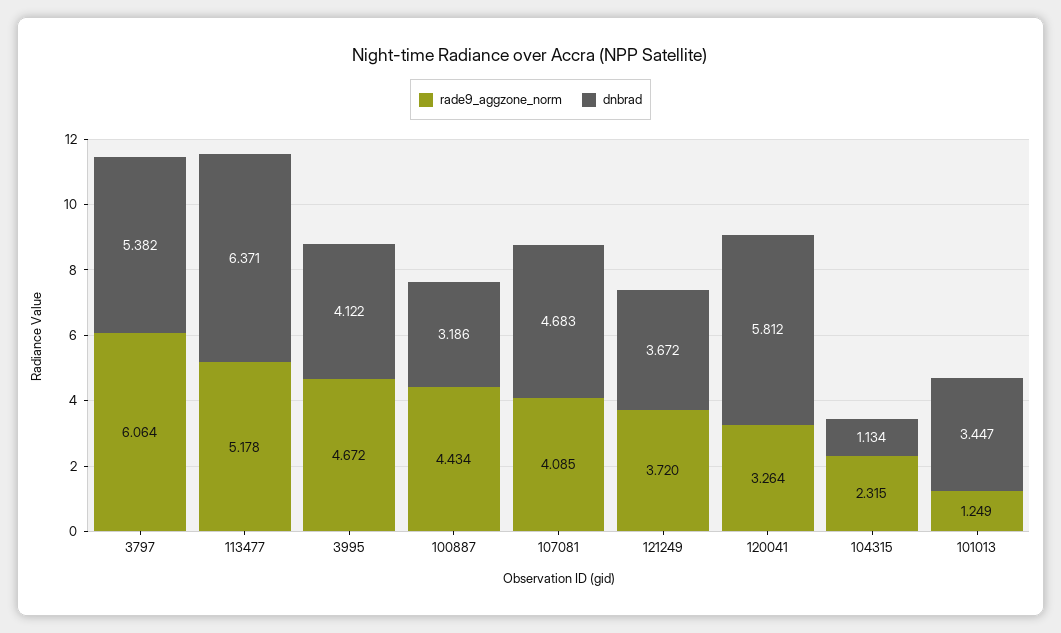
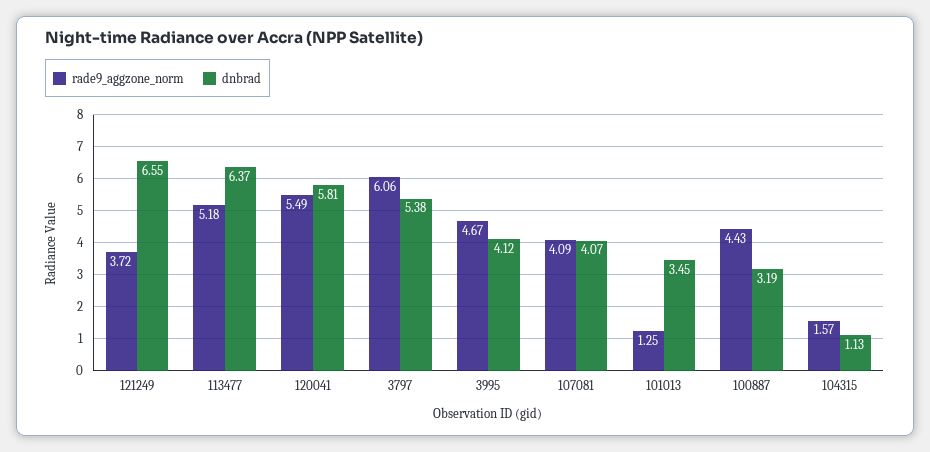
  {
    "rade9_aggzone_norm": {
      "3797": 6.064,
      "113477": 5.178,
      "3995": 4.672,
      "100887": 4.434,
      "107081": 4.085,
      "121249": 3.72,
-     "120041": 3.264,
+     "120041": 5.49,
-     "104315": 2.315,
+     "104315": 1.57,
      "101013": 1.249
    },
    "dnbrad": {
      "3797": 5.382,
      "113477": 6.371,
      "3995": 4.122,
      "100887": 3.186,
-     "107081": 4.683,
+     "107081": 4.07,
-     "121249": 3.672,
+     "121249": 6.55,
      "120041": 5.812,
      "104315": 1.134,
      "101013": 3.447
    }
  }

